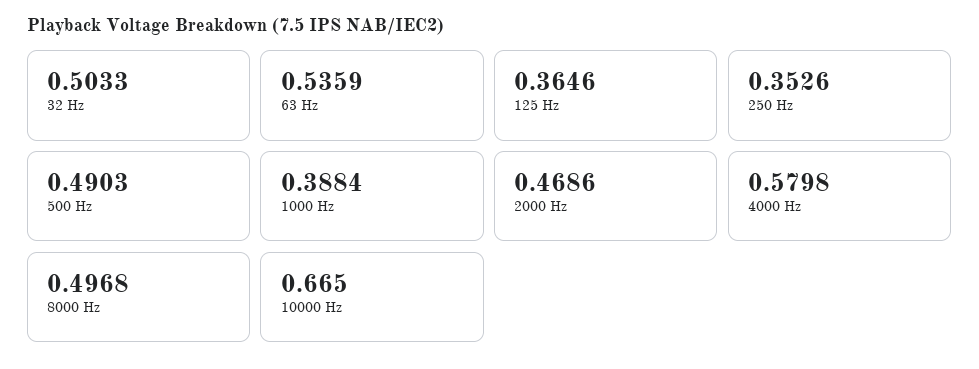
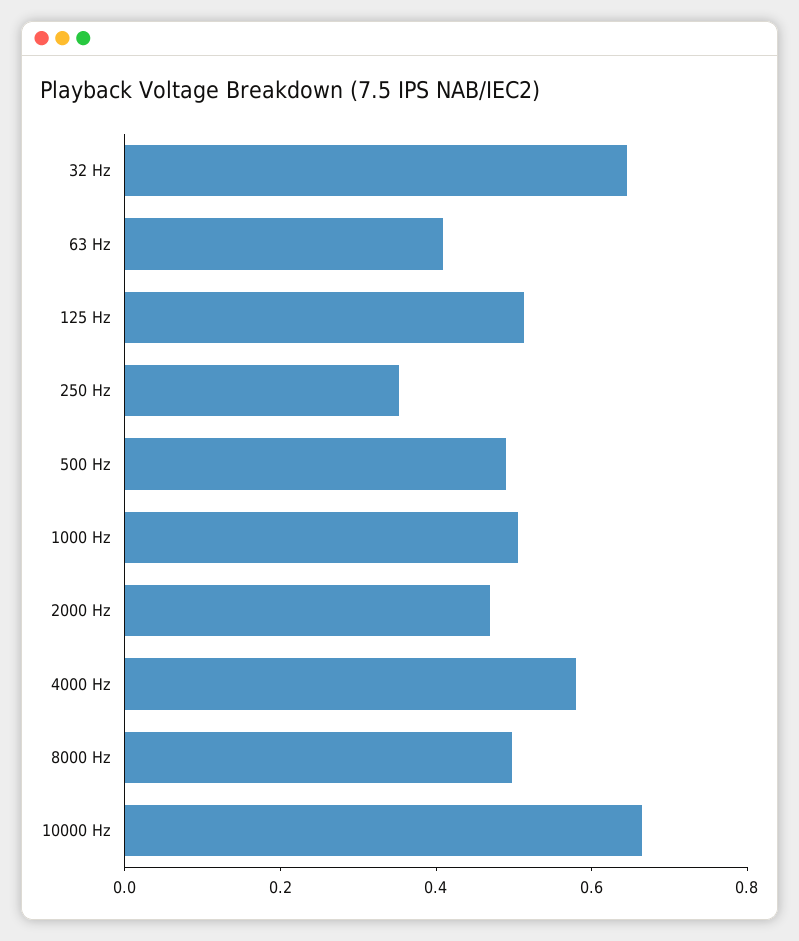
  {
-   "32 Hz": 0.5033,
+   "32 Hz": 0.65,
-   "63 Hz": 0.5359,
+   "63 Hz": 0.4,
-   "125 Hz": 0.3646,
+   "125 Hz": 0.5,
    "250 Hz": 0.3526,
    "500 Hz": 0.4903,
-   "1000 Hz": 0.3884,
+   "1000 Hz": 0.5,
    "2000 Hz": 0.4686,
    "4000 Hz": 0.5798,
    "8000 Hz": 0.4968,
    "10000 Hz": 0.665
  }

